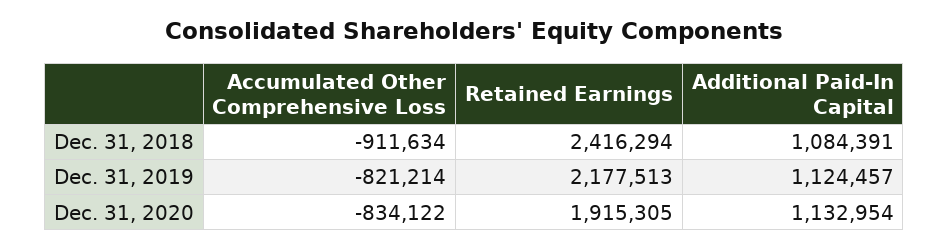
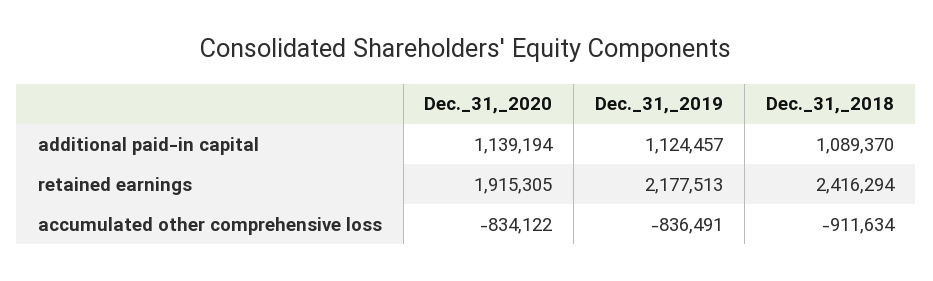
  {
    "Accumulated Other Comprehensive Loss": {
      "Dec. 31, 2018": -911634,
-     "Dec. 31, 2019": -821214,
+     "Dec. 31, 2019": -836491,
      "Dec. 31, 2020": -834122
    },
    "Retained Earnings": {
      "Dec. 31, 2018": 2416294,
      "Dec. 31, 2019": 2177513,
      "Dec. 31, 2020": 1915305
    },
    "Additional Paid-In Capital": {
-     "Dec. 31, 2018": 1084391,
+     "Dec. 31, 2018": 1089370,
      "Dec. 31, 2019": 1124457,
-     "Dec. 31, 2020": 1132954
+     "Dec. 31, 2020": 1139194
    }
  }

